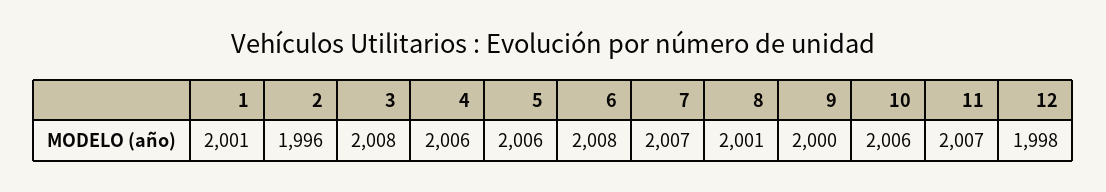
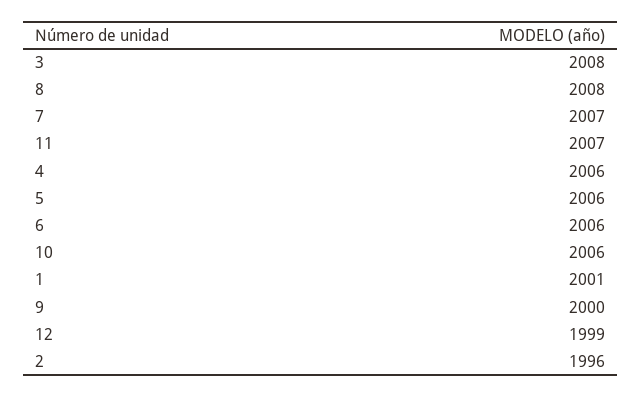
  {
    "1": 2001,
    "2": 1996,
    "3": 2008,
    "4": 2006,
    "5": 2006,
-   "6": 2008,
+   "6": 2006,
    "7": 2007,
-   "8": 2001,
+   "8": 2008,
    "9": 2000,
    "10": 2006,
    "11": 2007,
-   "12": 1998
+   "12": 1999
  }

